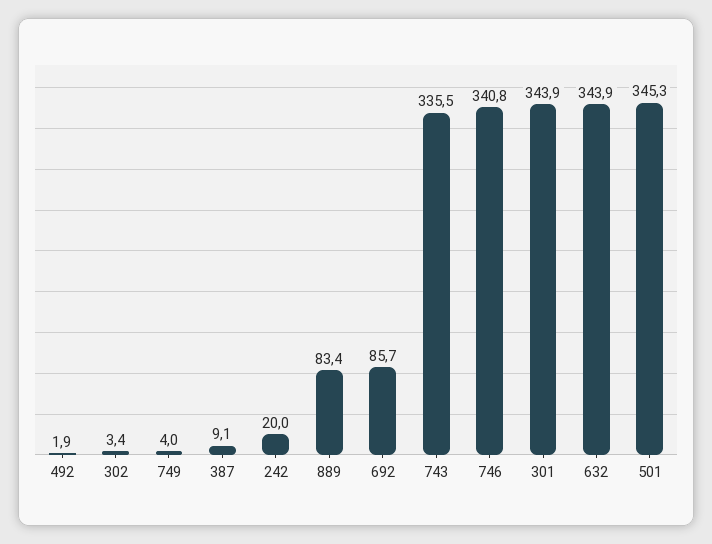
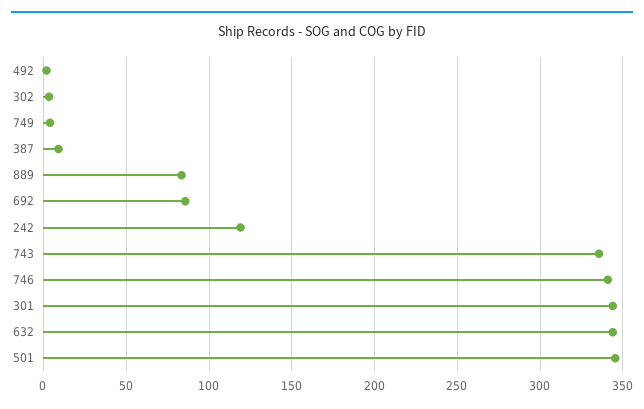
  {
    "492": 1.9,
    "302": 3.4,
    "749": 4,
    "387": 9.1,
-   "242": 20,
+   "242": 120,
    "889": 83.4,
    "692": 85.7,
    "743": 335.5,
    "746": 340.8,
    "301": 343.9,
    "632": 343.9,
    "501": 345.3
  }

